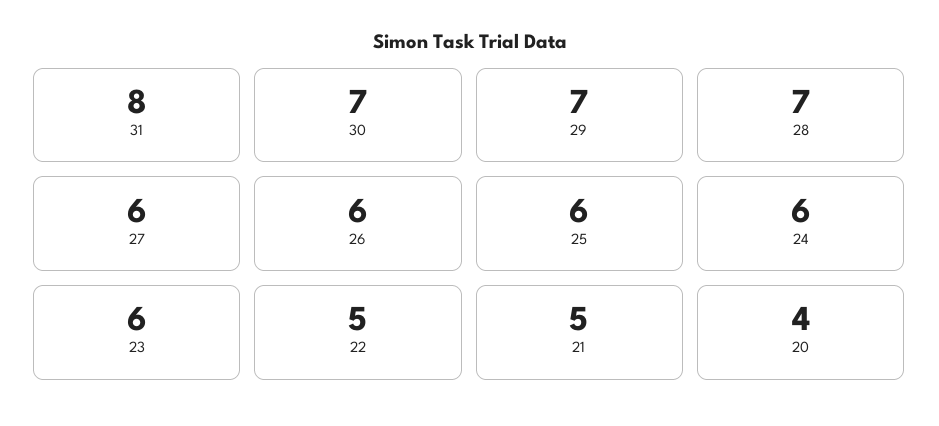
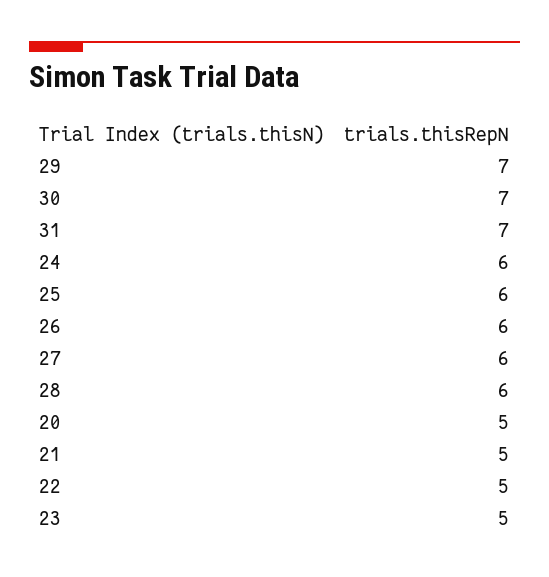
  {
-   "31": 8,
+   "31": 7,
    "30": 7,
    "29": 7,
-   "28": 7,
+   "28": 6,
    "27": 6,
    "26": 6,
    "25": 6,
    "24": 6,
-   "23": 6,
+   "23": 5,
    "22": 5,
    "21": 5,
-   "20": 4
+   "20": 5
  }

